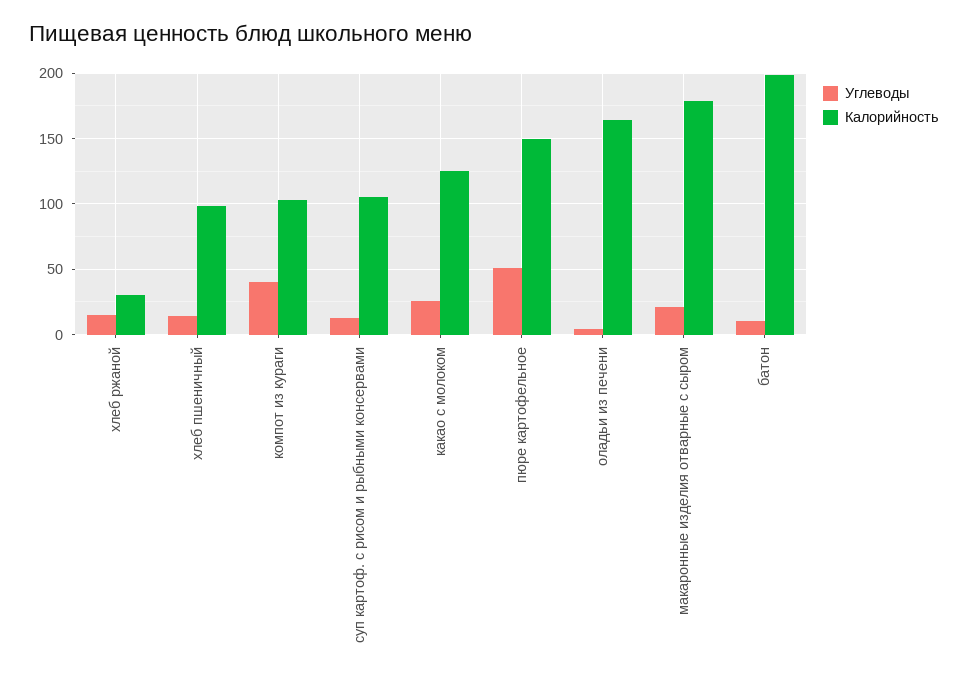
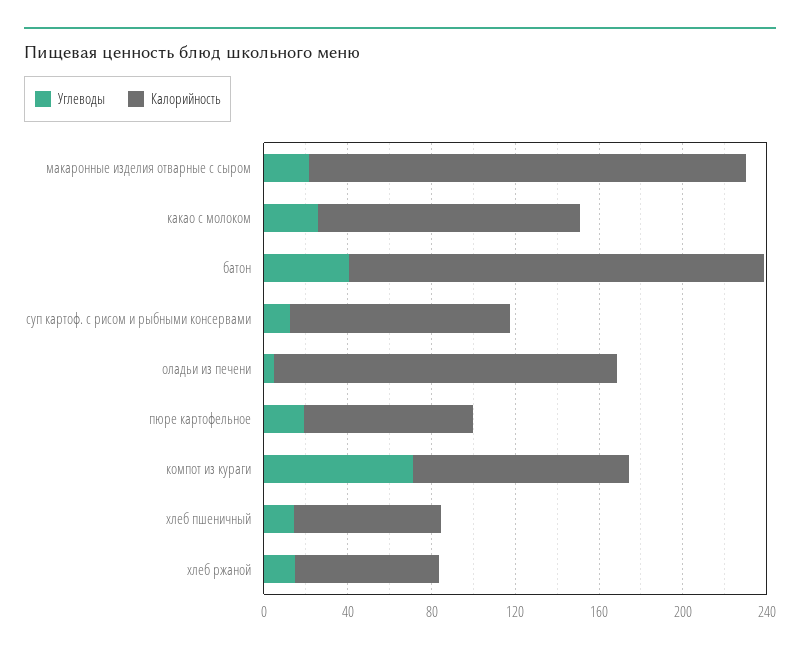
  {
    "Углеводы": {
      "хлеб ржаной": 15,
      "хлеб пшеничный": 15,
-     "компот из кураги": 40,
+     "компот из кураги": 70,
      "суп картоф. с рисом и рыбными консервами": 15,
      "какао с молоком": 25,
-     "пюре картофельное": 50,
+     "пюре картофельное": 20,
      "оладьи из печени": 5,
      "макаронные изделия отварные с сыром": 20,
-     "батон": 10
+     "батон": 40
    },
    "Калорийность": {
-     "хлеб ржаной": 30,
+     "хлеб ржаной": 70,
-     "хлеб пшеничный": 100,
+     "хлеб пшеничный": 70,
      "компот из кураги": 105,
      "суп картоф. с рисом и рыбными консервами": 105,
      "какао с молоком": 125,
-     "пюре картофельное": 150,
+     "пюре картофельное": 80,
      "оладьи из печени": 165,
-     "макаронные изделия отварные с сыром": 180,
+     "макаронные изделия отварные с сыром": 210,
      "батон": 200
    }
  }

